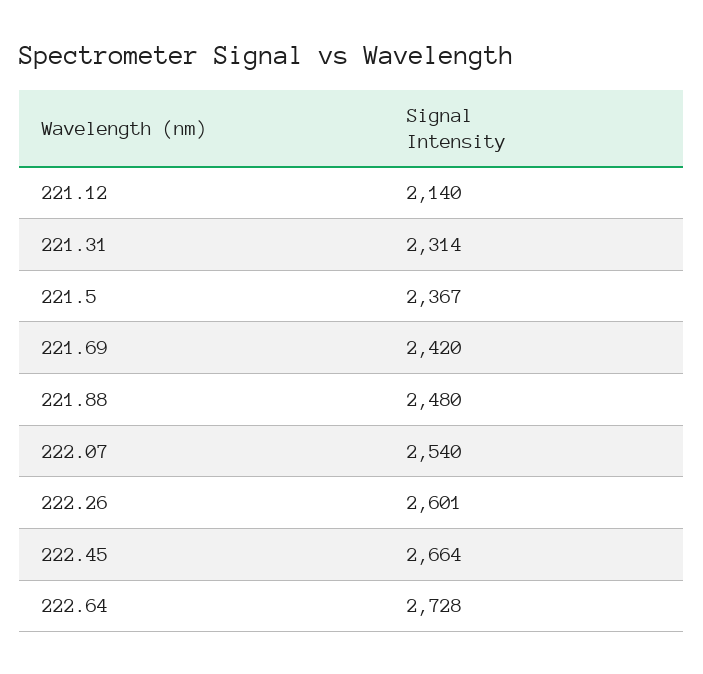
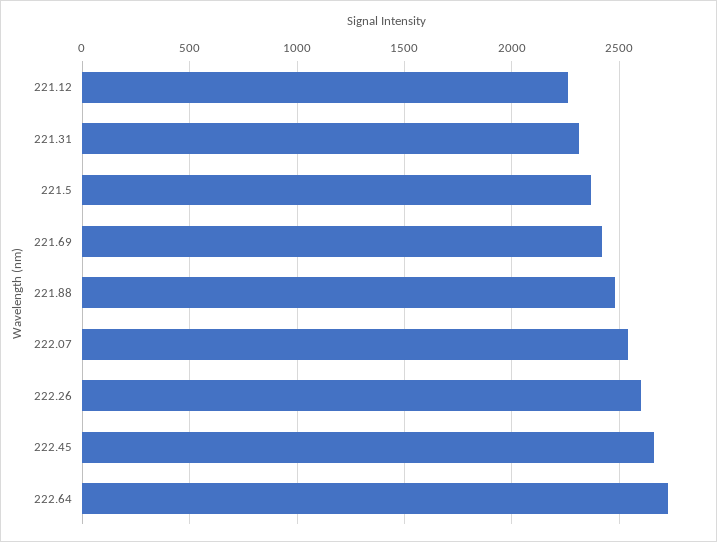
  {
-   "221.12": 2140,
+   "221.12": 2250,
    "221.31": 2314,
    "221.5": 2367,
    "221.69": 2420,
    "221.88": 2480,
    "222.07": 2540,
    "222.26": 2601,
    "222.45": 2664,
    "222.64": 2728
  }

